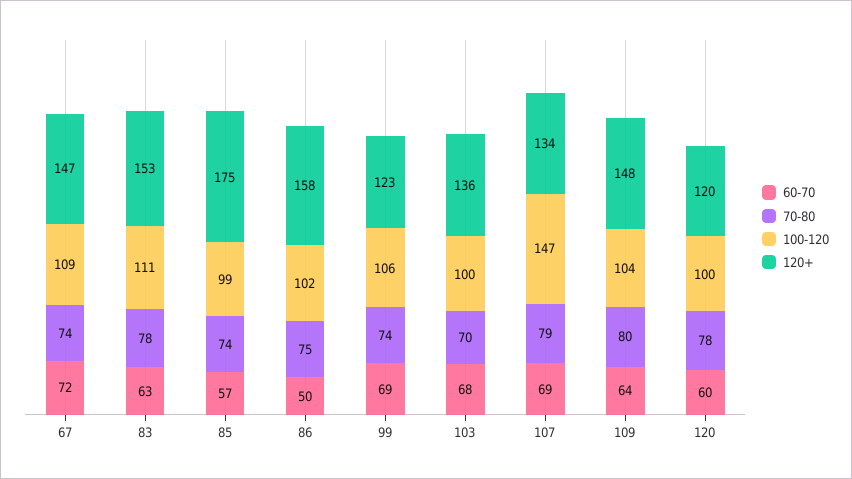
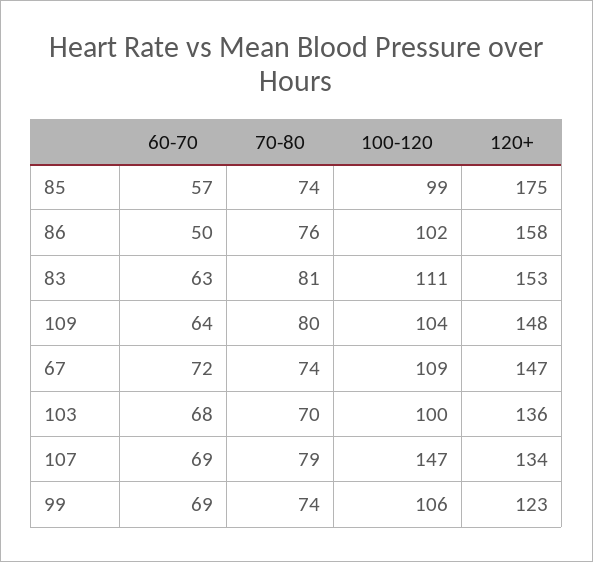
  {
    "60-70": {
      "67": 72,
      "83": 63,
      "85": 57,
      "86": 50,
      "99": 69,
      "103": 68,
      "107": 69,
-     "109": 64,
+     "109": 64
-     "120": 60
    },
    "70-80": {
      "67": 74,
-     "83": 78,
+     "83": 81,
      "85": 74,
-     "86": 75,
+     "86": 76,
      "99": 74,
      "103": 70,
      "107": 79,
-     "109": 80,
+     "109": 80
-     "120": 78
    },
    "100-120": {
      "67": 109,
      "83": 111,
      "85": 99,
      "86": 102,
      "99": 106,
      "103": 100,
      "107": 147,
-     "109": 104,
+     "109": 104
-     "120": 100
    },
    "120+": {
      "67": 147,
      "83": 153,
      "85": 175,
      "86": 158,
      "99": 123,
      "103": 136,
      "107": 134,
-     "109": 148,
+     "109": 148
-     "120": 120
    }
  }

